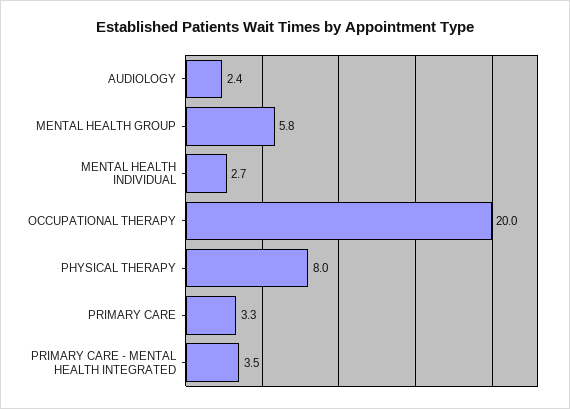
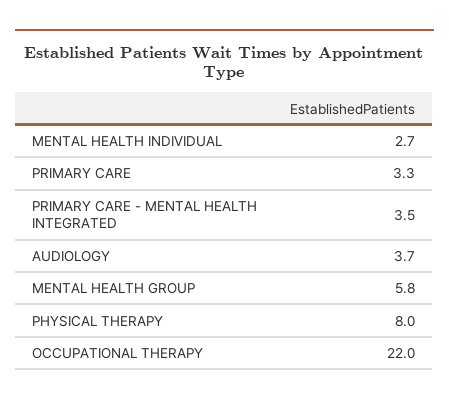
  {
-   "AUDIOLOGY": 2.4,
+   "AUDIOLOGY": 3.7,
    "MENTAL HEALTH GROUP": 5.8,
    "MENTAL HEALTH INDIVIDUAL": 2.7,
-   "OCCUPATIONAL THERAPY": 20,
+   "OCCUPATIONAL THERAPY": 22,
    "PHYSICAL THERAPY": 8,
    "PRIMARY CARE": 3.3,
    "PRIMARY CARE - MENTAL HEALTH INTEGRATED": 3.5
  }

